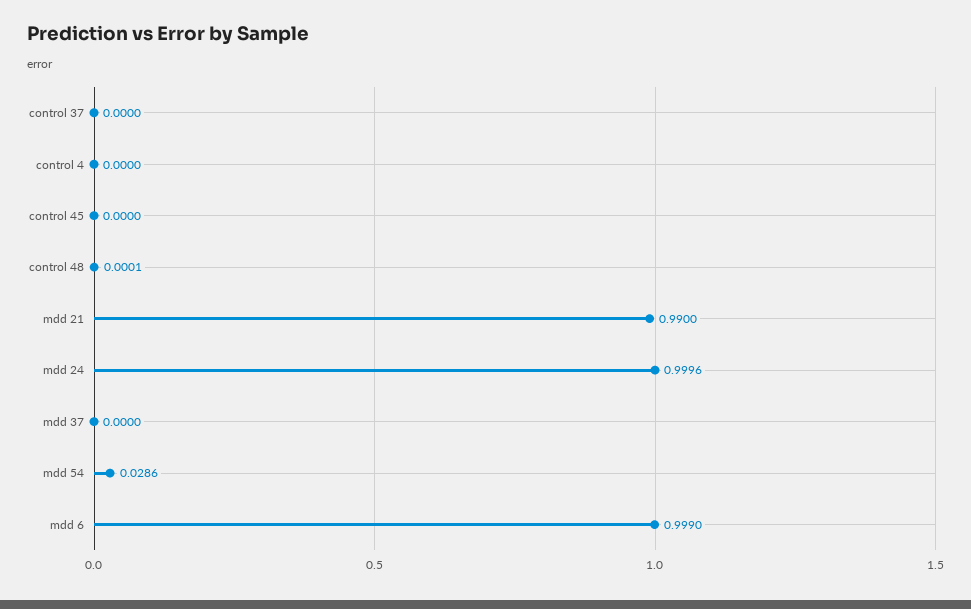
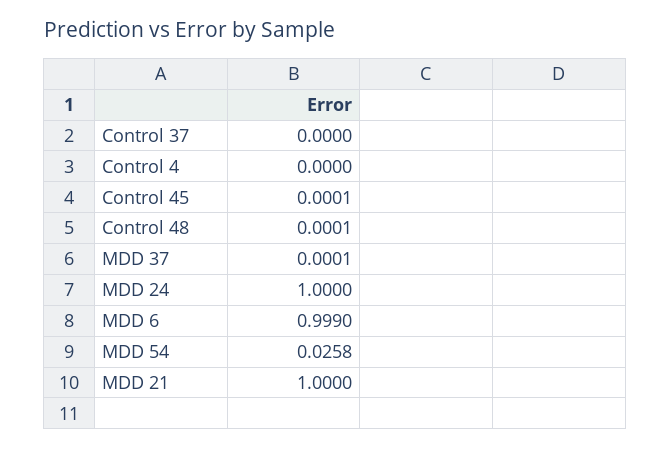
  {
    "control 37": 0,
    "control 4": 0,
-   "control 45": 0,
+   "control 45": 0.0001,
    "control 48": 0.0001,
-   "mdd 21": 0.99,
+   "mdd 21": 1,
-   "mdd 24": 0.9996,
+   "mdd 24": 1,
-   "mdd 37": 0,
+   "mdd 37": 0.0001,
-   "mdd 54": 0.0286,
+   "mdd 54": 0.0258,
    "mdd 6": 0.999
  }

